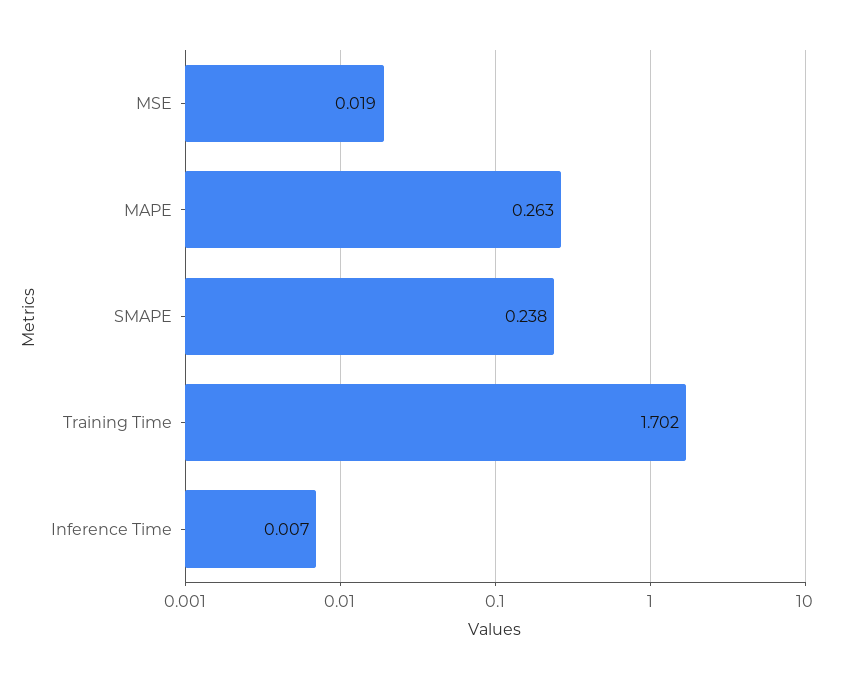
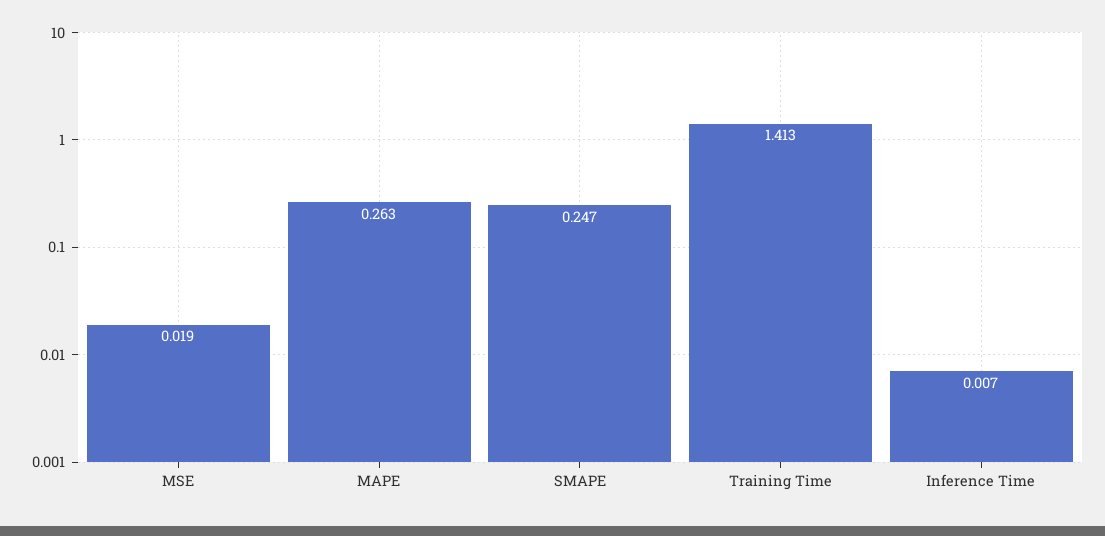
  {
    "MSE": 0.019,
    "MAPE": 0.263,
-   "SMAPE": 0.238,
+   "SMAPE": 0.247,
-   "Training Time": 1.702,
+   "Training Time": 1.413,
    "Inference Time": 0.007
  }

